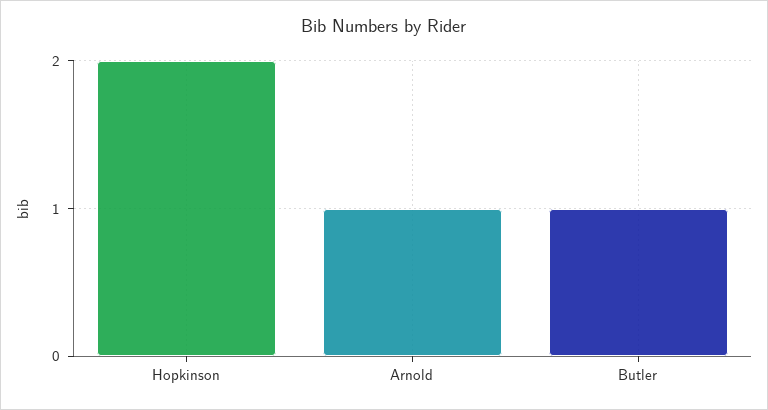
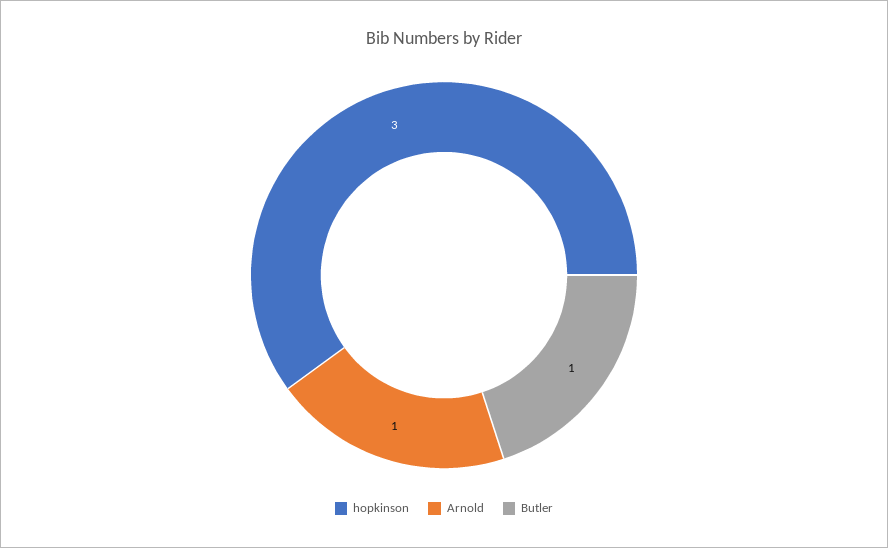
  {
-   "Hopkinson": 2,
+   "Hopkinson": 3,
    "Arnold": 1,
    "Butler": 1
  }

